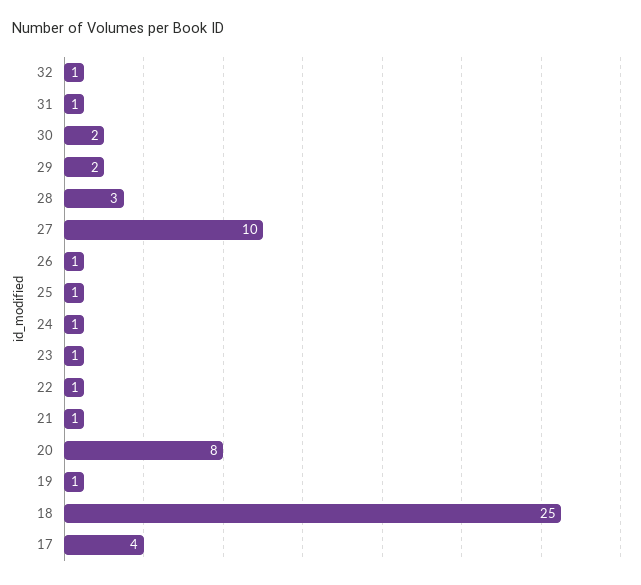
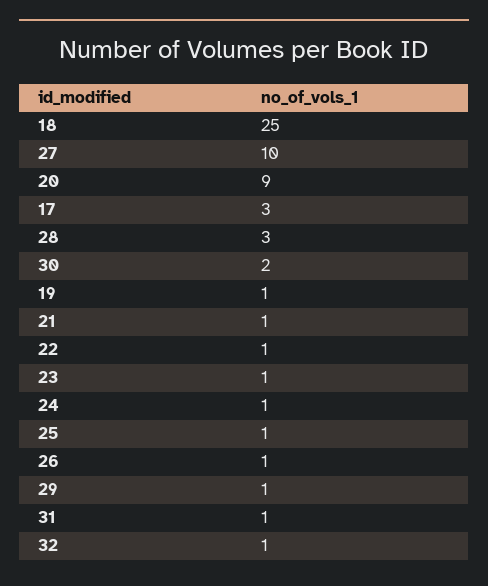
  {
    "32": 1,
    "31": 1,
    "30": 2,
-   "29": 2,
+   "29": 1,
    "28": 3,
    "27": 10,
    "26": 1,
    "25": 1,
    "24": 1,
    "23": 1,
    "22": 1,
    "21": 1,
-   "20": 8,
+   "20": 9,
    "19": 1,
    "18": 25,
-   "17": 4
+   "17": 3
  }

